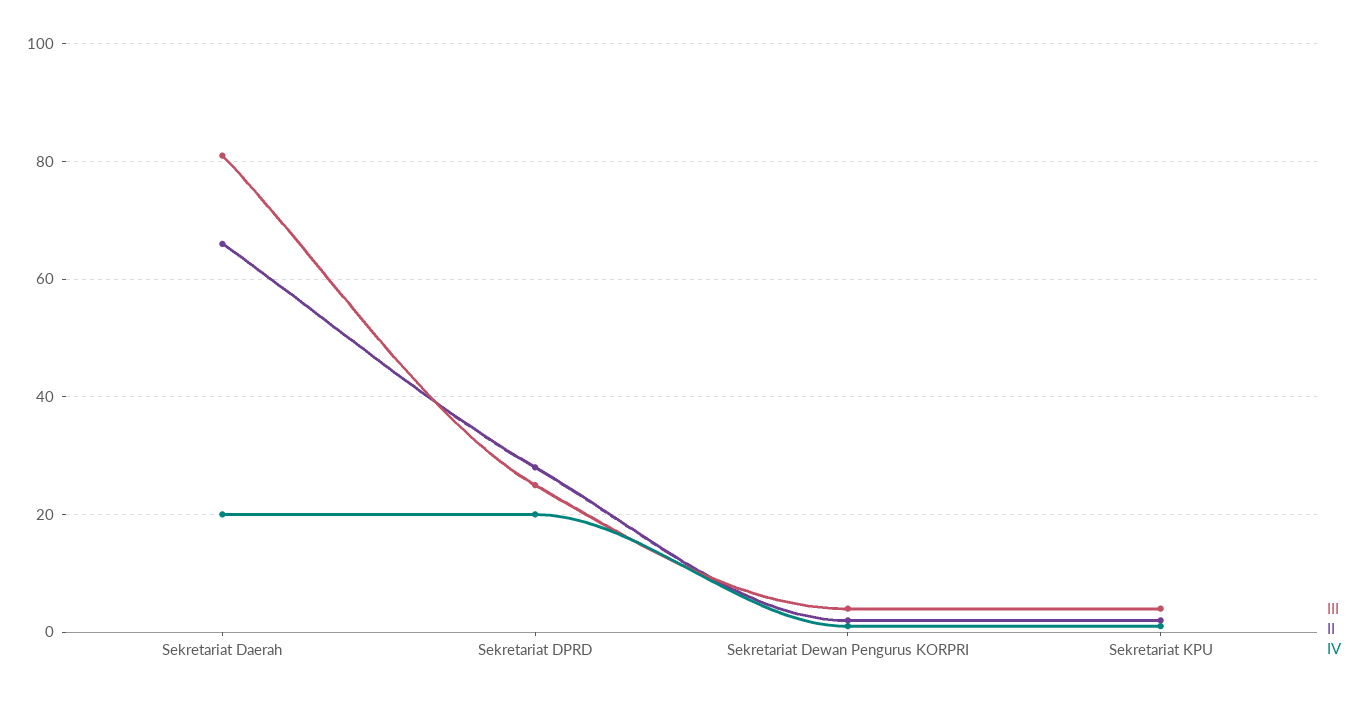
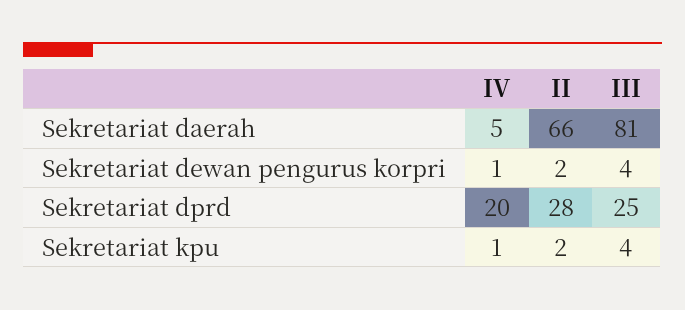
  {
    "III": {
      "Sekretariat Daerah": 81,
      "Sekretariat DPRD": 25,
      "Sekretariat Dewan Pengurus KORPRI": 4,
      "Sekretariat KPU": 4
    },
    "II": {
      "Sekretariat Daerah": 66,
      "Sekretariat DPRD": 28,
      "Sekretariat Dewan Pengurus KORPRI": 2,
      "Sekretariat KPU": 2
    },
    "IV": {
-     "Sekretariat Daerah": 20,
+     "Sekretariat Daerah": 5,
      "Sekretariat DPRD": 20,
      "Sekretariat Dewan Pengurus KORPRI": 1,
      "Sekretariat KPU": 1
    }
  }

